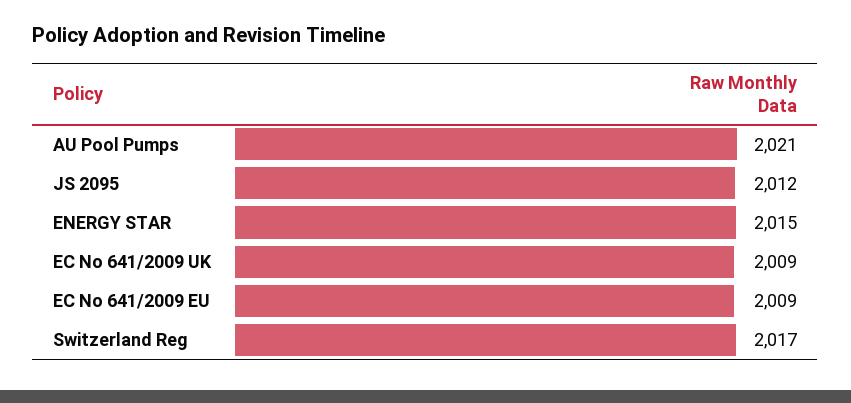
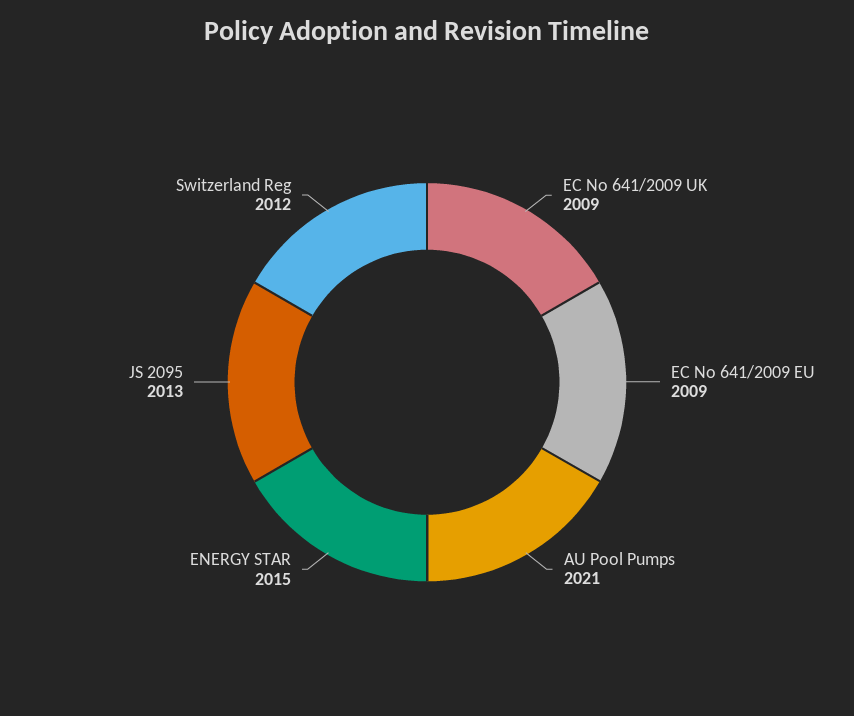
  {
    "AU Pool Pumps": 2021,
-   "JS 2095": 2012,
+   "JS 2095": 2013,
    "ENERGY STAR": 2015,
    "EC No 641/2009 UK": 2009,
    "EC No 641/2009 EU": 2009,
-   "Switzerland Reg": 2017
+   "Switzerland Reg": 2012
  }

